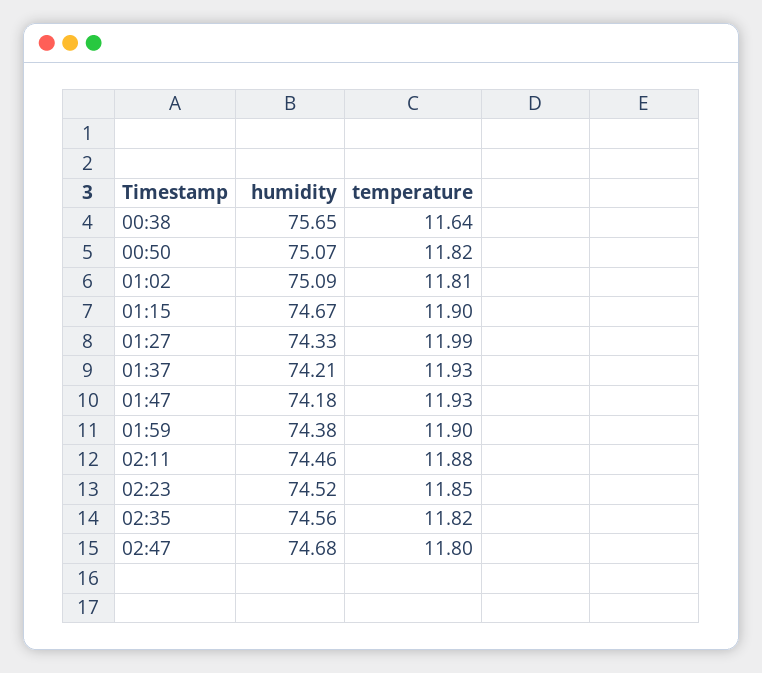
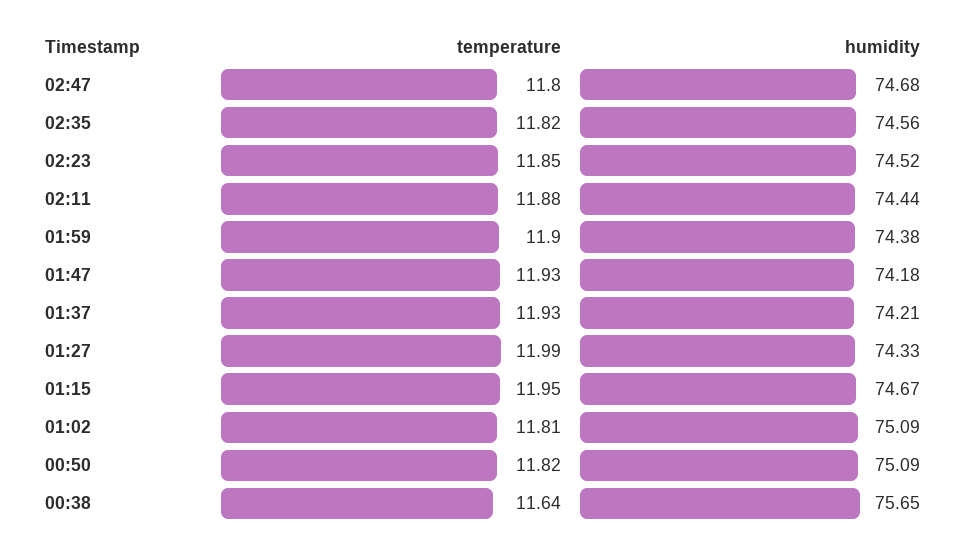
  {
    "humidity": {
      "00:38": 75.65,
-     "00:50": 75.07,
+     "00:50": 75.09,
      "01:02": 75.09,
      "01:15": 74.67,
      "01:27": 74.33,
      "01:37": 74.21,
      "01:47": 74.18,
      "01:59": 74.38,
-     "02:11": 74.46,
+     "02:11": 74.44,
      "02:23": 74.52,
      "02:35": 74.56,
      "02:47": 74.68
    },
    "temperature": {
      "00:38": 11.64,
      "00:50": 11.82,
      "01:02": 11.81,
-     "01:15": 11.9,
+     "01:15": 11.95,
      "01:27": 11.99,
      "01:37": 11.93,
      "01:47": 11.93,
      "01:59": 11.9,
      "02:11": 11.88,
      "02:23": 11.85,
      "02:35": 11.82,
      "02:47": 11.8
    }
  }

